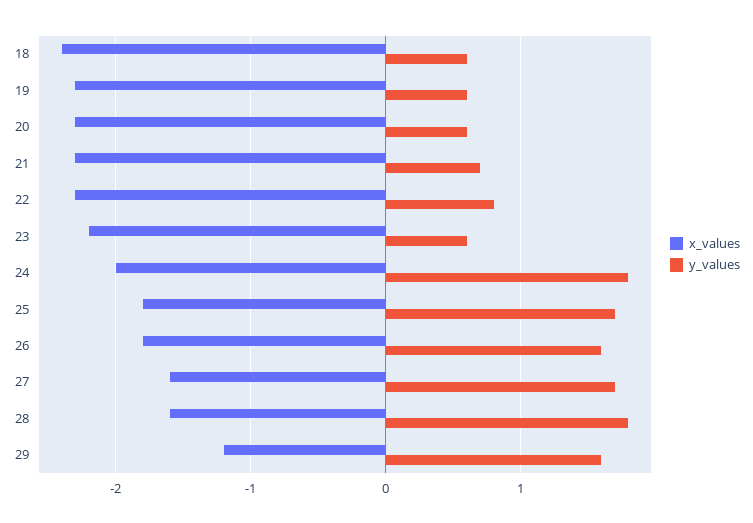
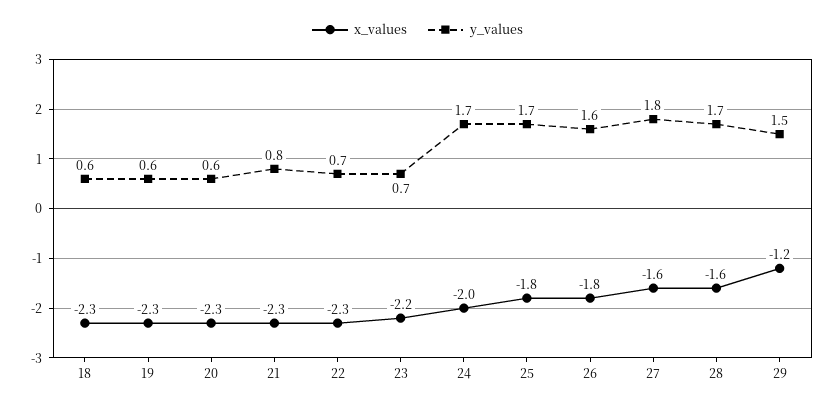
  {
    "x_values": {
-     "18": -2.4,
+     "18": -2.3,
      "19": -2.3,
      "20": -2.3,
      "21": -2.3,
      "22": -2.3,
      "23": -2.2,
      "24": -2,
      "25": -1.8,
      "26": -1.8,
      "27": -1.6,
      "28": -1.6,
      "29": -1.2
    },
    "y_values": {
      "18": 0.6,
      "19": 0.6,
      "20": 0.6,
-     "21": 0.7,
+     "21": 0.8,
-     "22": 0.8,
+     "22": 0.7,
-     "23": 0.6,
+     "23": 0.7,
-     "24": 1.8,
+     "24": 1.7,
      "25": 1.7,
      "26": 1.6,
-     "27": 1.7,
+     "27": 1.8,
-     "28": 1.8,
+     "28": 1.7,
-     "29": 1.6
+     "29": 1.5
    }
  }

